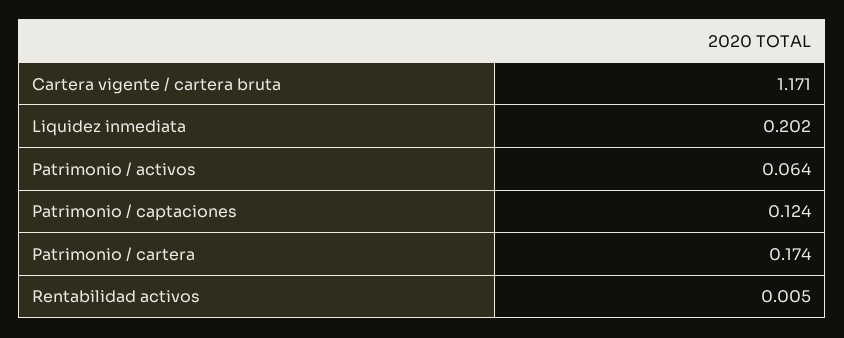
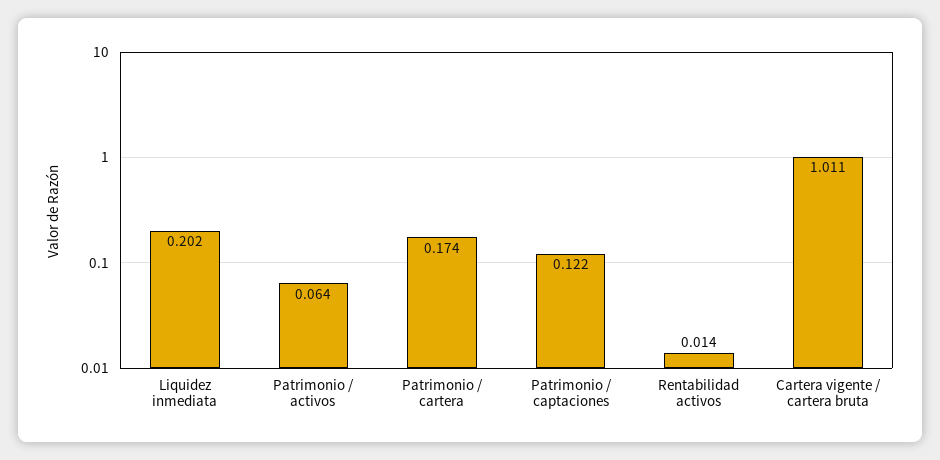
  {
-   "Cartera vigente / cartera bruta": 1.171,
+   "Cartera vigente / cartera bruta": 1.011,
    "Liquidez inmediata": 0.202,
    "Patrimonio / activos": 0.064,
-   "Patrimonio / captaciones": 0.124,
+   "Patrimonio / captaciones": 0.122,
    "Patrimonio / cartera": 0.174,
-   "Rentabilidad activos": 0.005
+   "Rentabilidad activos": 0.014
  }

